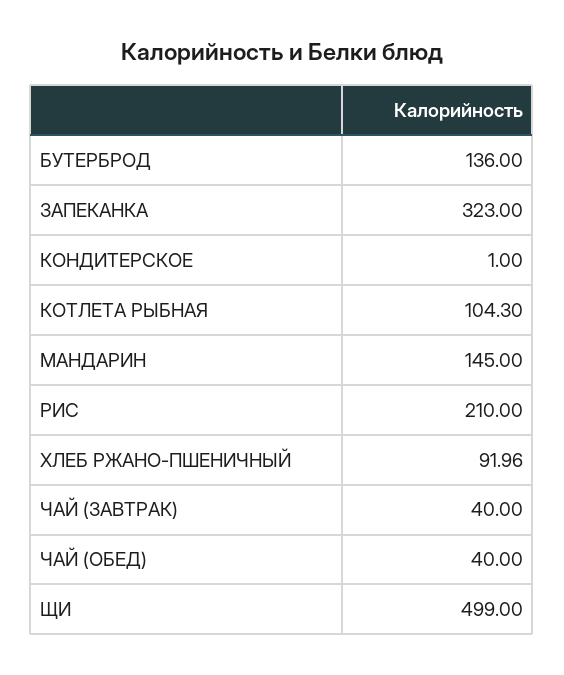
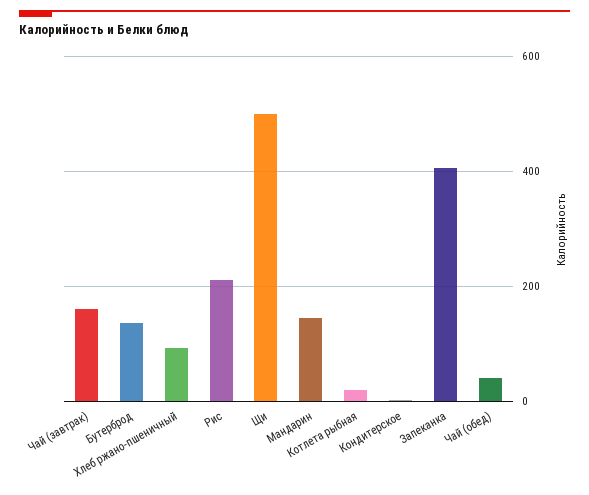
  {
    "БУТЕРБРОД": 136,
-   "ЗАПЕКАНКА": 323,
+   "ЗАПЕКАНКА": 400,
    "КОНДИТЕРСКОЕ": 1,
-   "КОТЛЕТА РЫБНАЯ": 104.3,
+   "КОТЛЕТА РЫБНАЯ": 20,
    "МАНДАРИН": 145,
    "РИС": 210,
    "ХЛЕБ РЖАНО-ПШЕНИЧНЫЙ": 91.96,
-   "ЧАЙ (ЗАВТРАК)": 40,
+   "ЧАЙ (ЗАВТРАК)": 160,
    "ЧАЙ (ОБЕД)": 40,
    "ЩИ": 499
  }

